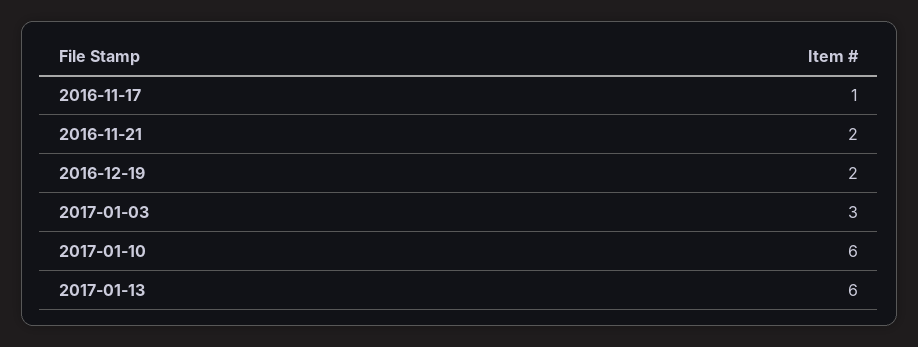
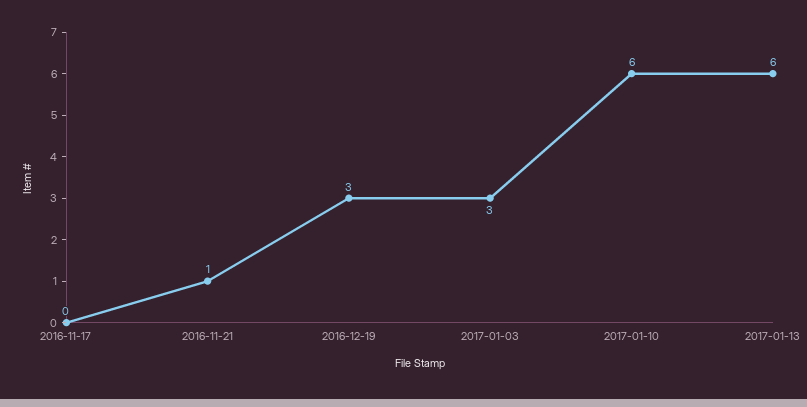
  {
-   "2016-11-17": 1,
+   "2016-11-17": 0,
-   "2016-11-21": 2,
+   "2016-11-21": 1,
-   "2016-12-19": 2,
+   "2016-12-19": 3,
    "2017-01-03": 3,
    "2017-01-10": 6,
    "2017-01-13": 6
  }

